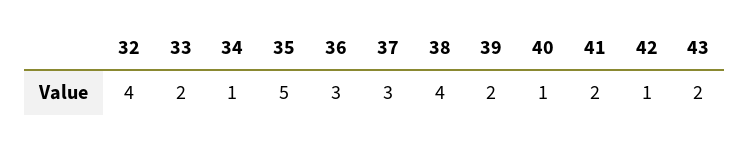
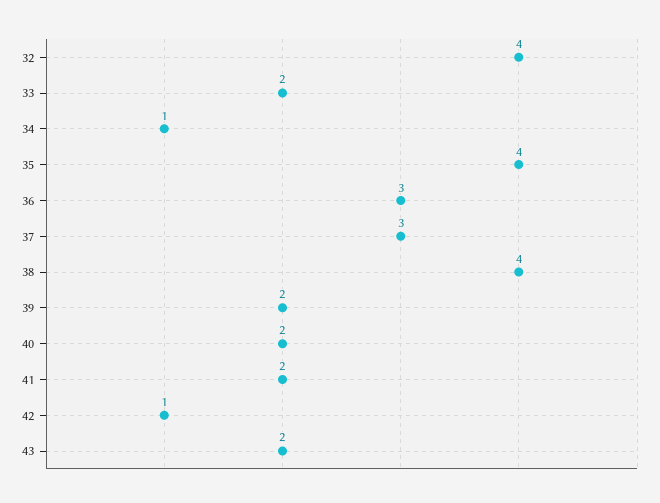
  {
    "32": 4,
    "33": 2,
    "34": 1,
-   "35": 5,
+   "35": 4,
    "36": 3,
    "37": 3,
    "38": 4,
    "39": 2,
-   "40": 1,
+   "40": 2,
    "41": 2,
    "42": 1,
    "43": 2
  }

